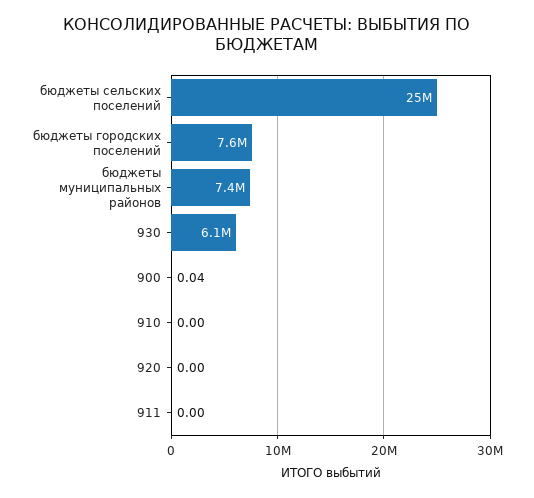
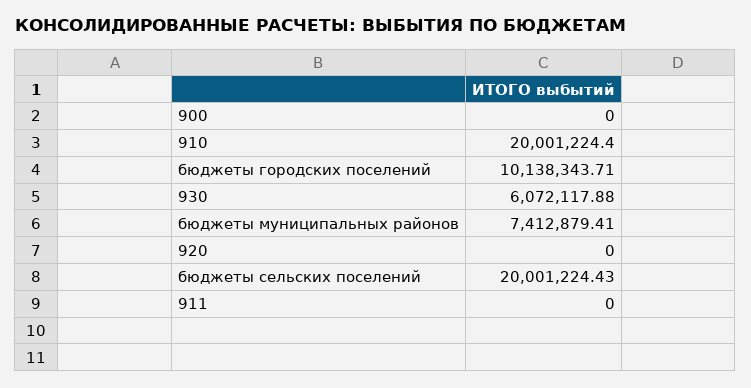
  {
-   "бюджеты сельских поселений": 25000000,
+   "бюджеты сельских поселений": 20001224.43,
-   "бюджеты городских поселений": 7600000,
+   "бюджеты городских поселений": 10138343.71,
    "бюджеты муниципальных районов": 7412879.41,
    "930": 6072117.88,
-   "900": 0.04,
+   "900": 0,
-   "910": 0,
+   "910": 20001224.4,
    "920": 0,
    "911": 0
  }

